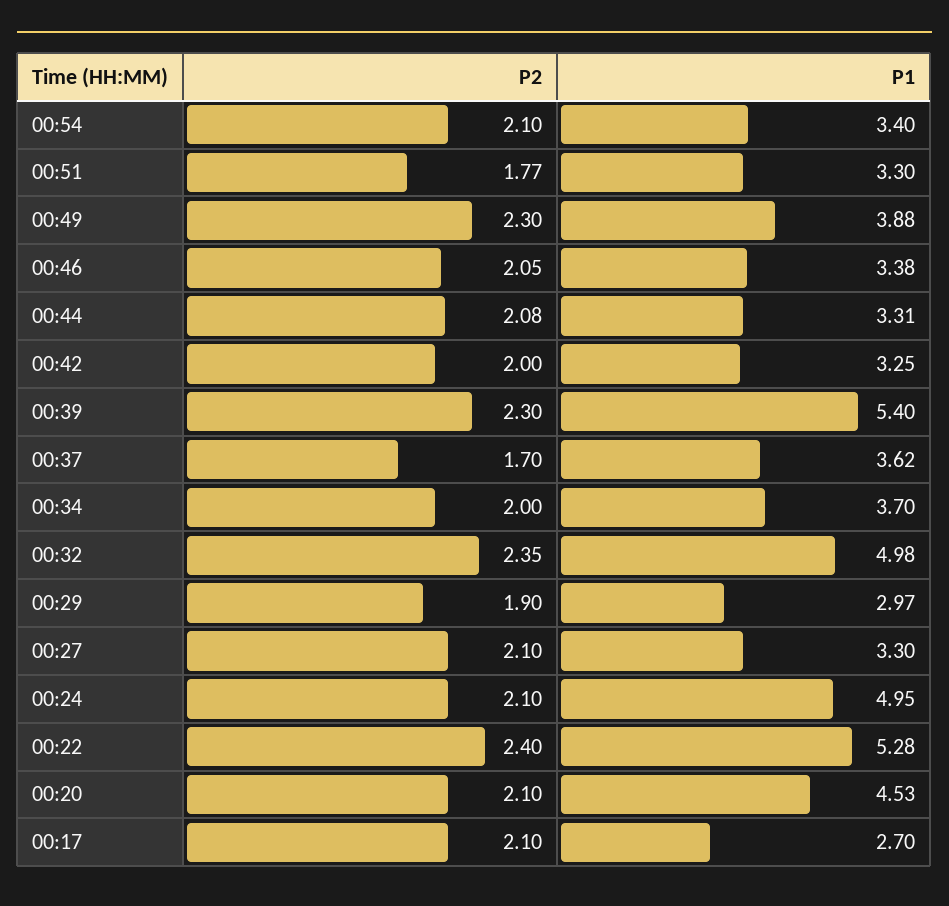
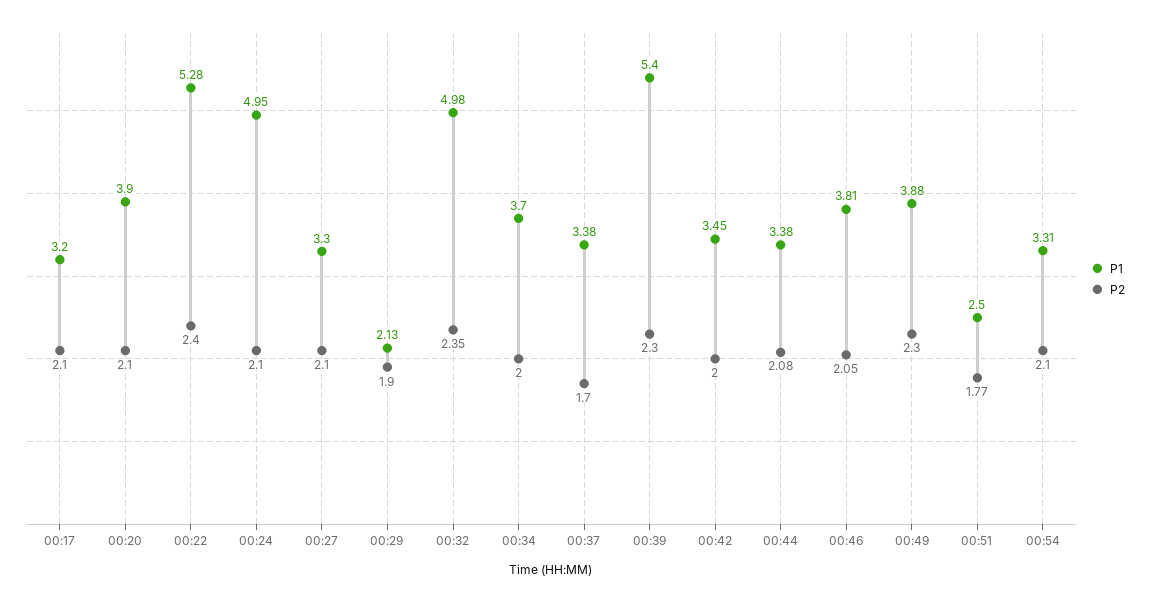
  {
    "P2": {
      "00:54": 2.1,
      "00:51": 1.77,
      "00:49": 2.3,
      "00:46": 2.05,
      "00:44": 2.08,
      "00:42": 2,
      "00:39": 2.3,
      "00:37": 1.7,
      "00:34": 2,
      "00:32": 2.35,
      "00:29": 1.9,
      "00:27": 2.1,
      "00:24": 2.1,
      "00:22": 2.4,
      "00:20": 2.1,
      "00:17": 2.1
    },
    "P1": {
-     "00:54": 3.4,
+     "00:54": 3.31,
-     "00:51": 3.3,
+     "00:51": 2.5,
      "00:49": 3.88,
-     "00:46": 3.38,
+     "00:46": 3.81,
-     "00:44": 3.31,
+     "00:44": 3.38,
-     "00:42": 3.25,
+     "00:42": 3.45,
      "00:39": 5.4,
-     "00:37": 3.62,
+     "00:37": 3.38,
      "00:34": 3.7,
      "00:32": 4.98,
-     "00:29": 2.97,
+     "00:29": 2.13,
      "00:27": 3.3,
      "00:24": 4.95,
      "00:22": 5.28,
-     "00:20": 4.53,
+     "00:20": 3.9,
-     "00:17": 2.7
+     "00:17": 3.2
    }
  }

